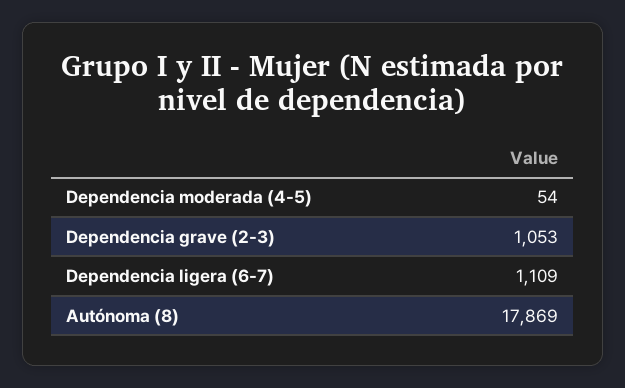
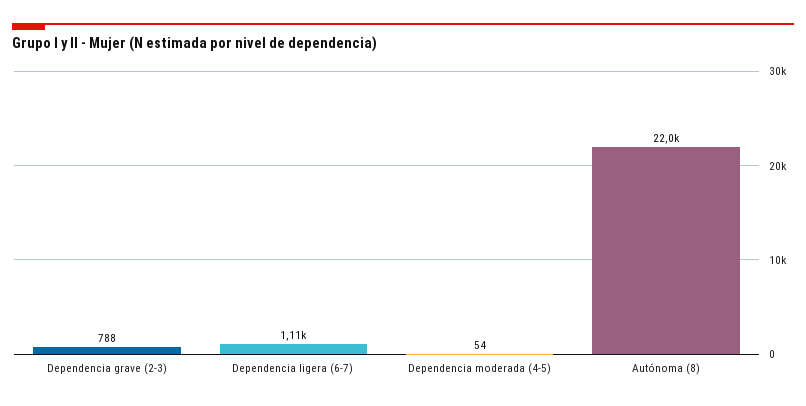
  {
    "Dependencia moderada (4-5)": 54,
-   "Dependencia grave (2-3)": 1053,
+   "Dependencia grave (2-3)": 788,
    "Dependencia ligera (6-7)": 1109,
-   "Autónoma (8)": 17869
+   "Autónoma (8)": 22000
  }

